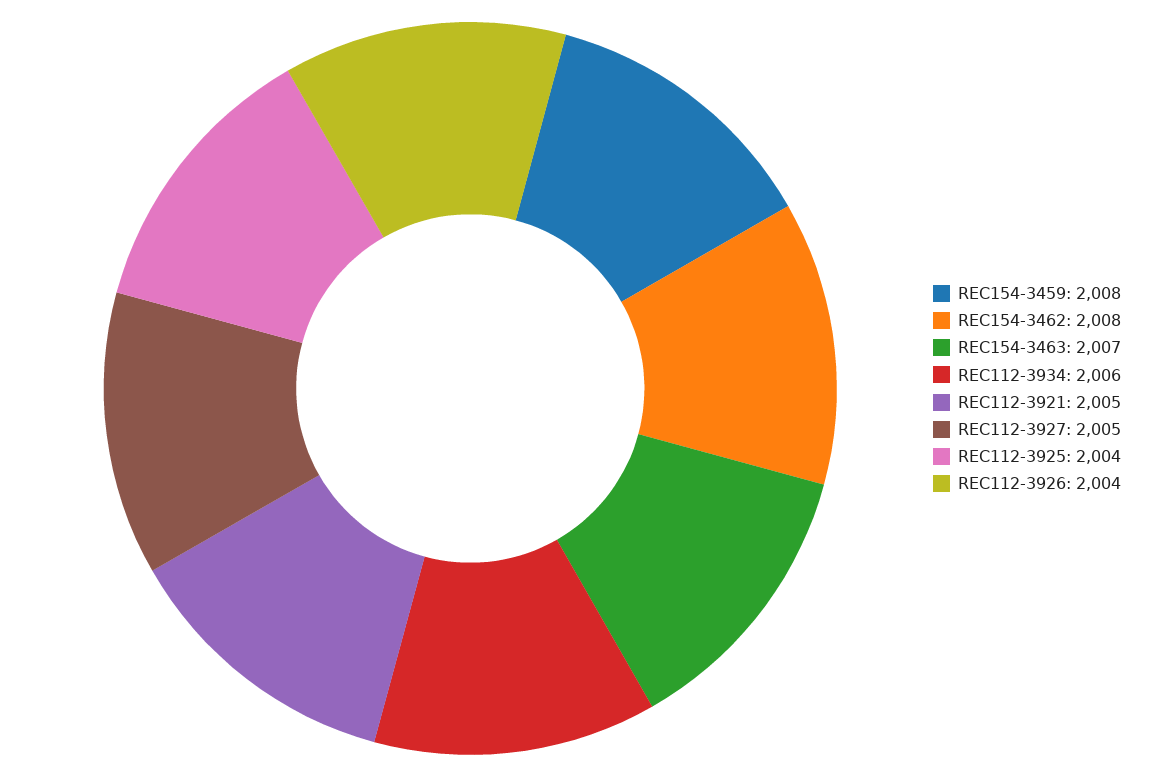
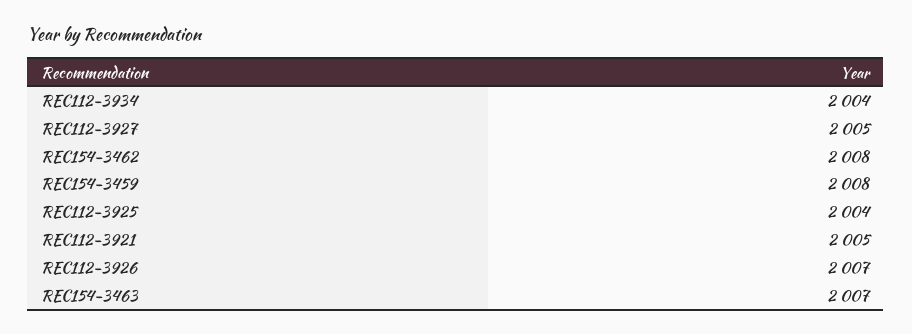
  {
    "REC154-3459": 2008,
    "REC154-3462": 2008,
    "REC154-3463": 2007,
-   "REC112-3934": 2006,
+   "REC112-3934": 2004,
    "REC112-3921": 2005,
    "REC112-3927": 2005,
    "REC112-3925": 2004,
-   "REC112-3926": 2004
+   "REC112-3926": 2007
  }

